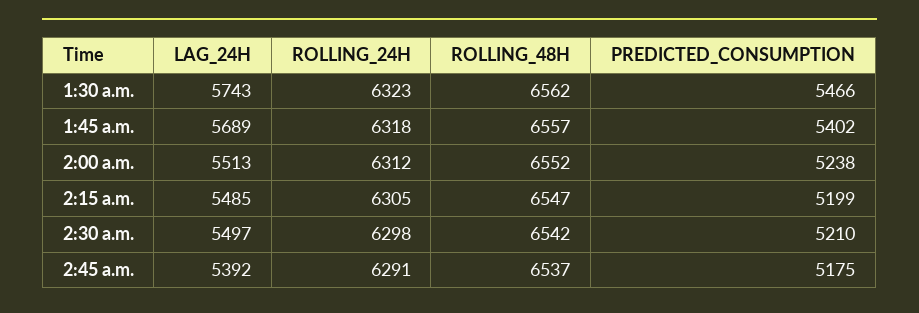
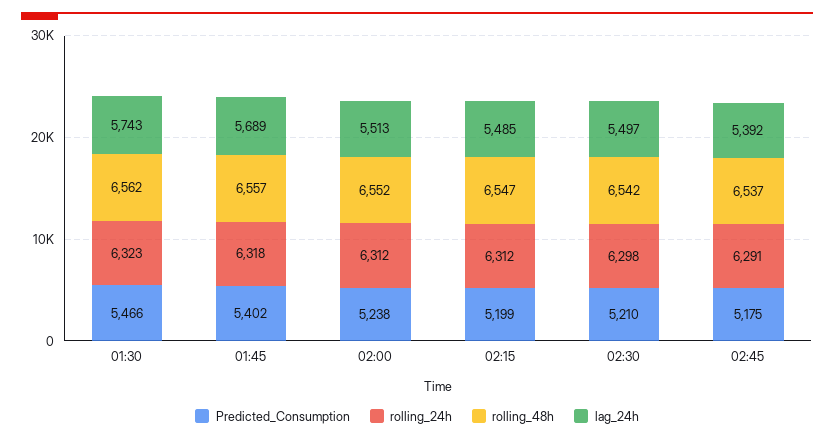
  {
    "LAG_24H": {
      "1:30 a.m.": 5743,
      "1:45 a.m.": 5689,
      "2:00 a.m.": 5513,
      "2:15 a.m.": 5485,
      "2:30 a.m.": 5497,
      "2:45 a.m.": 5392
    },
    "ROLLING_24H": {
      "1:30 a.m.": 6323,
      "1:45 a.m.": 6318,
      "2:00 a.m.": 6312,
-     "2:15 a.m.": 6305,
+     "2:15 a.m.": 6312,
      "2:30 a.m.": 6298,
      "2:45 a.m.": 6291
    },
    "ROLLING_48H": {
      "1:30 a.m.": 6562,
      "1:45 a.m.": 6557,
      "2:00 a.m.": 6552,
      "2:15 a.m.": 6547,
      "2:30 a.m.": 6542,
      "2:45 a.m.": 6537
    },
    "PREDICTED_CONSUMPTION": {
      "1:30 a.m.": 5466,
      "1:45 a.m.": 5402,
      "2:00 a.m.": 5238,
      "2:15 a.m.": 5199,
      "2:30 a.m.": 5210,
      "2:45 a.m.": 5175
    }
  }

